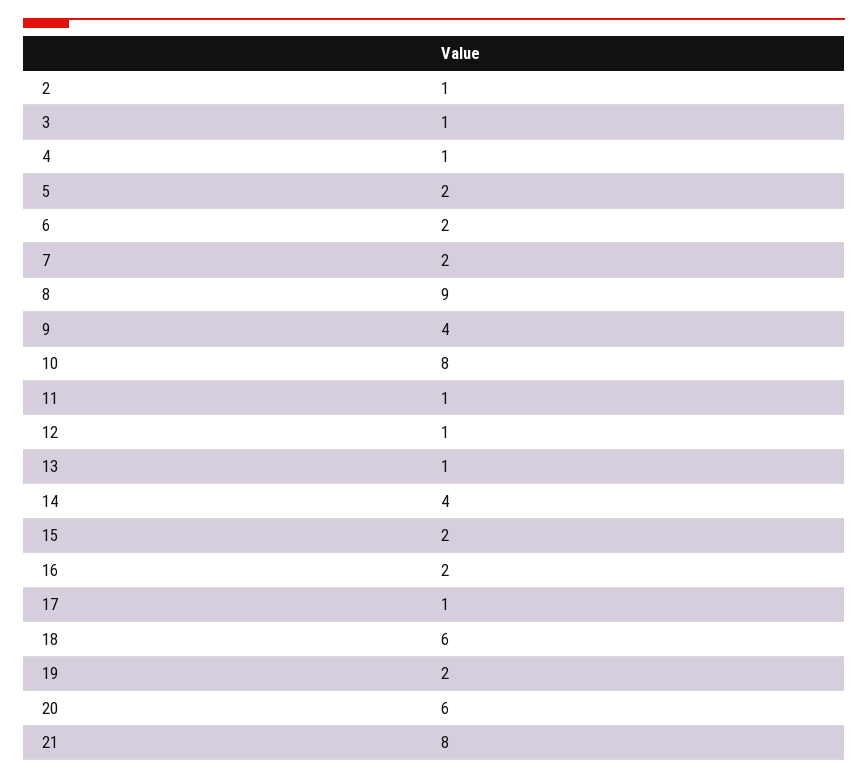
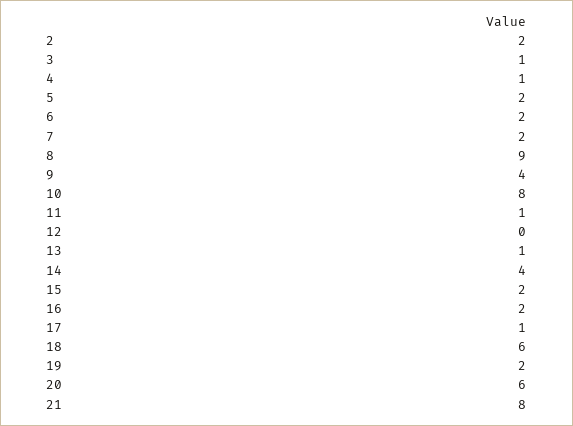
  {
-   "2": 1,
+   "2": 2,
    "3": 1,
    "4": 1,
    "5": 2,
    "6": 2,
    "7": 2,
    "8": 9,
    "9": 4,
    "10": 8,
    "11": 1,
-   "12": 1,
+   "12": 0,
    "13": 1,
    "14": 4,
    "15": 2,
    "16": 2,
    "17": 1,
    "18": 6,
    "19": 2,
    "20": 6,
    "21": 8
  }

